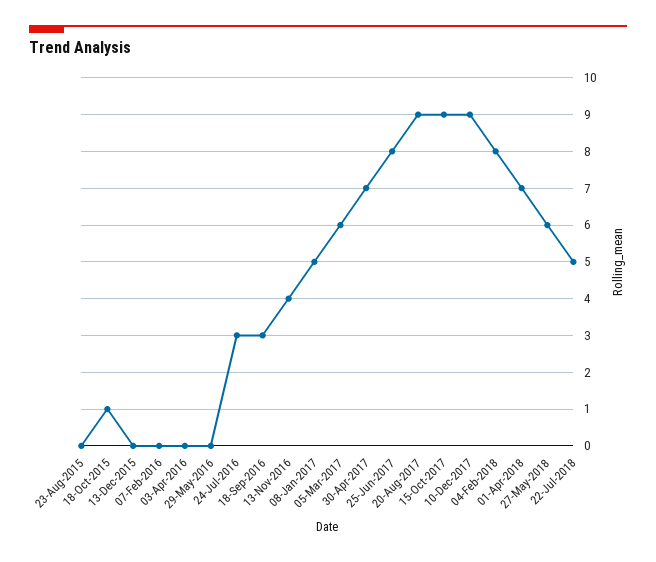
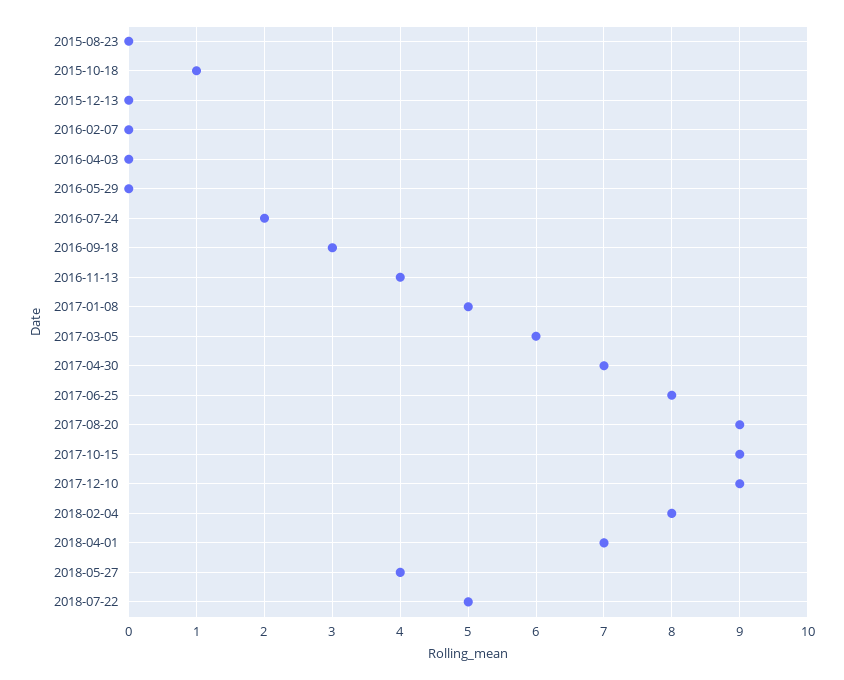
  {
    "23-Aug-2015": 0,
    "18-Oct-2015": 1,
    "13-Dec-2015": 0,
    "07-Feb-2016": 0,
    "03-Apr-2016": 0,
    "29-May-2016": 0,
-   "24-Jul-2016": 3,
+   "24-Jul-2016": 2,
    "18-Sep-2016": 3,
    "13-Nov-2016": 4,
    "08-Jan-2017": 5,
    "05-Mar-2017": 6,
    "30-Apr-2017": 7,
    "25-Jun-2017": 8,
    "20-Aug-2017": 9,
    "15-Oct-2017": 9,
    "10-Dec-2017": 9,
    "04-Feb-2018": 8,
    "01-Apr-2018": 7,
-   "27-May-2018": 6,
+   "27-May-2018": 4,
    "22-Jul-2018": 5
  }

